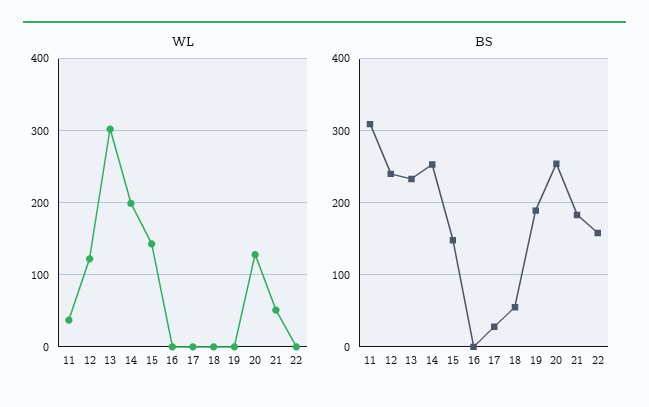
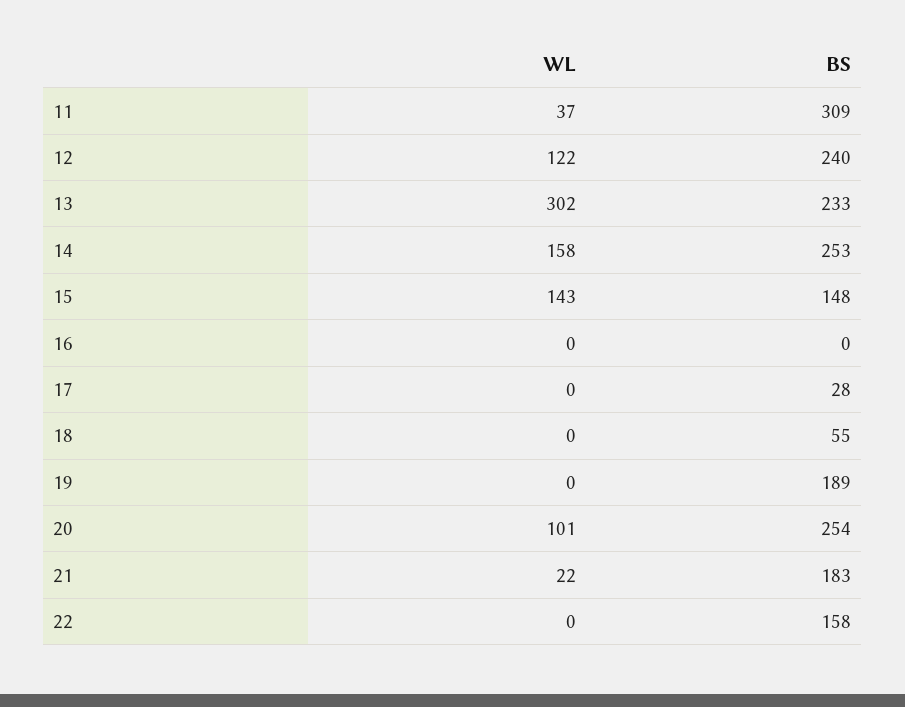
  {
    "WL": {
      "11": 37,
      "12": 122,
      "13": 302,
-     "14": 200,
+     "14": 158,
      "15": 143,
      "16": 0,
      "17": 0,
      "18": 0,
      "19": 0,
-     "20": 130,
+     "20": 101,
-     "21": 50,
+     "21": 22,
      "22": 0
    },
    "BS": {
      "11": 309,
      "12": 240,
      "13": 233,
      "14": 253,
      "15": 148,
      "16": 0,
      "17": 28,
      "18": 55,
      "19": 189,
      "20": 254,
      "21": 183,
      "22": 158
    }
  }

